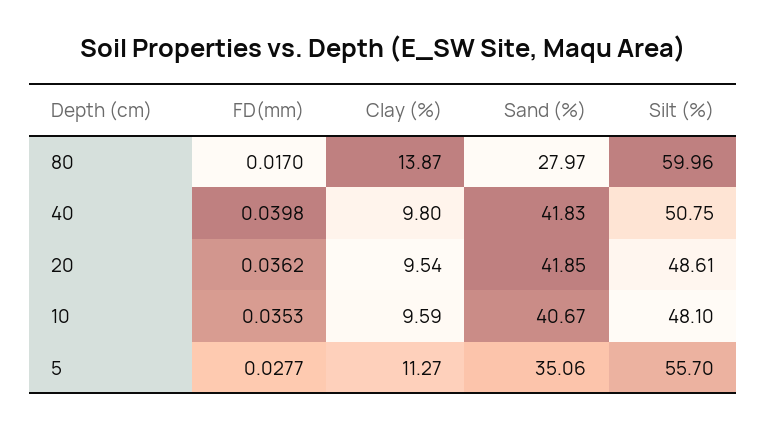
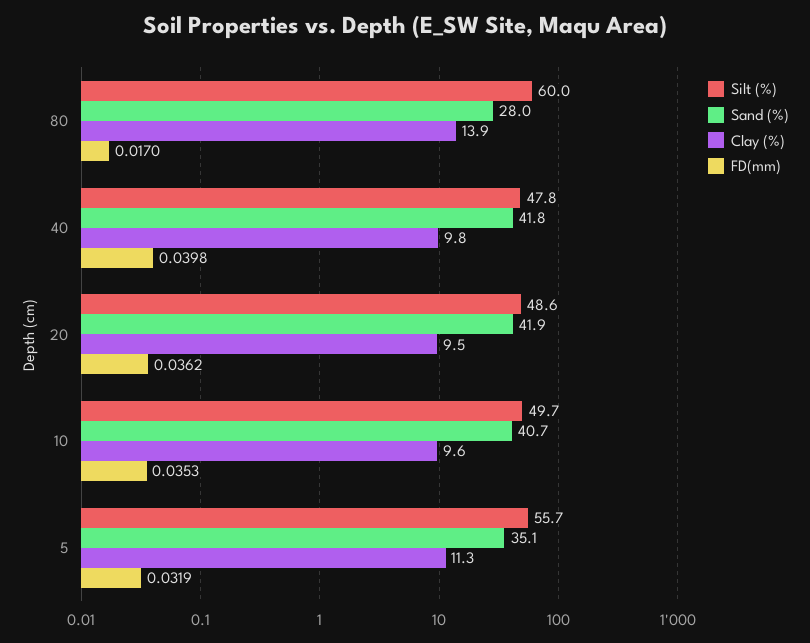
  {
    "FD(mm)": {
      "80": 0.017,
      "40": 0.0398,
      "20": 0.0362,
      "10": 0.0353,
-     "5": 0.0277
+     "5": 0.0319
    },
    "Clay (%)": {
      "80": 13.87,
      "40": 9.8,
      "20": 9.54,
      "10": 9.59,
      "5": 11.27
    },
    "Sand (%)": {
      "80": 27.97,
      "40": 41.83,
      "20": 41.85,
      "10": 40.67,
      "5": 35.06
    },
    "Silt (%)": {
      "80": 59.96,
-     "40": 50.75,
+     "40": 47.8,
      "20": 48.61,
-     "10": 48.1,
+     "10": 49.7,
      "5": 55.7
    }
  }

